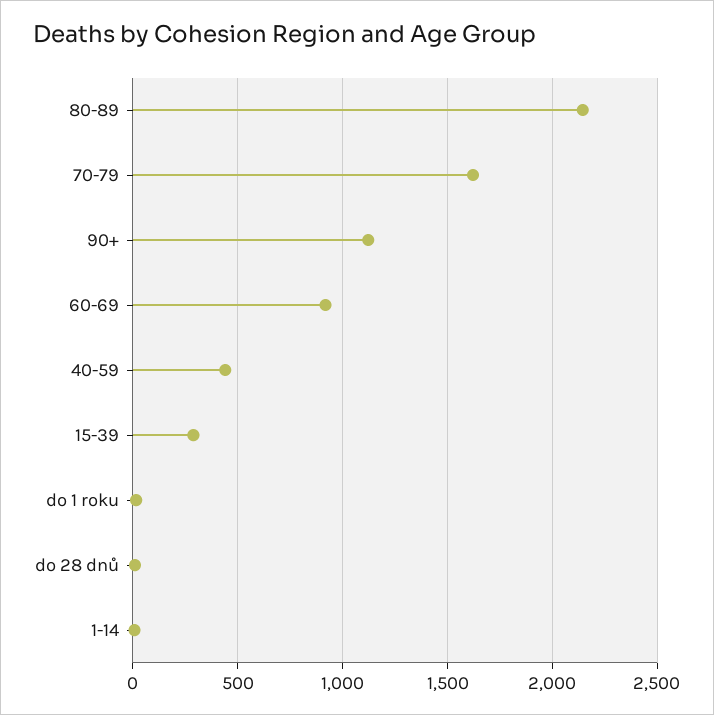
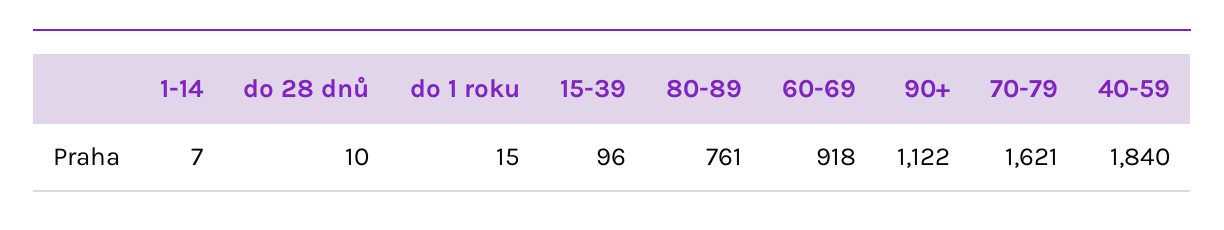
  {
-   "80-89": 2150,
+   "80-89": 761,
    "70-79": 1621,
    "90+": 1122,
    "60-69": 918,
-   "40-59": 450,
+   "40-59": 1840,
-   "15-39": 300,
+   "15-39": 96,
    "do 1 roku": 15,
    "do 28 dnů": 10,
    "1-14": 7
  }

